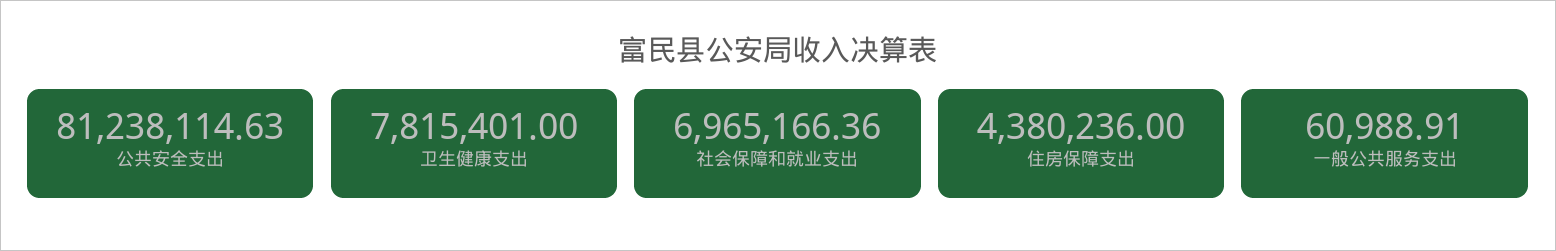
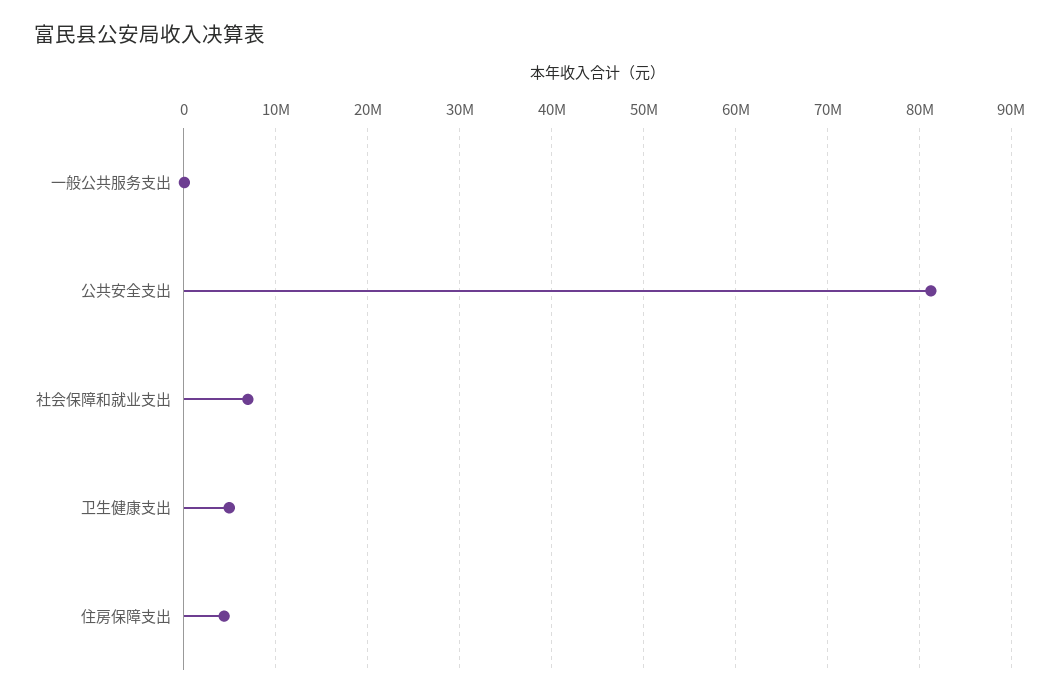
  {
    "公共安全支出": 81238114.63,
-   "卫生健康支出": 7815401,
+   "卫生健康支出": 5000000,
    "社会保障和就业支出": 6965166.36,
    "住房保障支出": 4380236,
    "一般公共服务支出": 60988.91
  }

